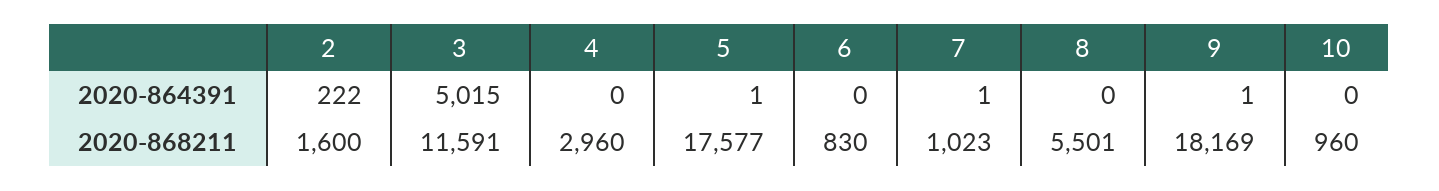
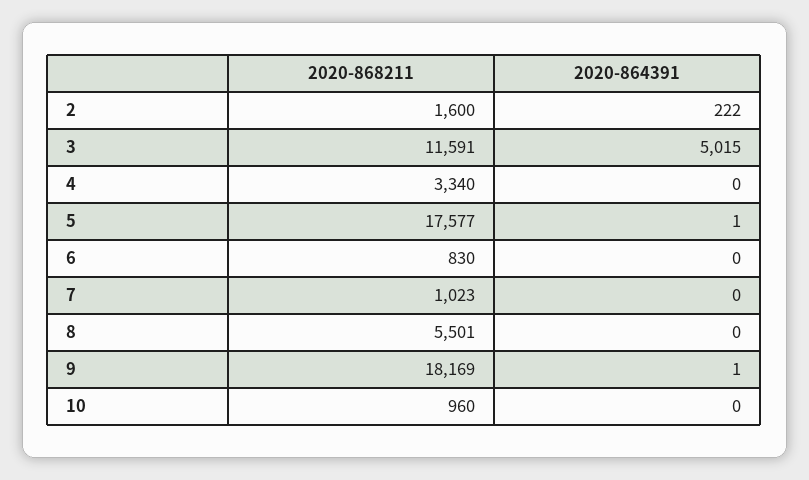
  {
    "2": {
      "2020-864391": 222,
      "2020-868211": 1600
    },
    "3": {
      "2020-864391": 5015,
      "2020-868211": 11591
    },
    "4": {
      "2020-864391": 0,
-     "2020-868211": 2960
+     "2020-868211": 3340
    },
    "5": {
      "2020-864391": 1,
      "2020-868211": 17577
    },
    "6": {
      "2020-864391": 0,
      "2020-868211": 830
    },
    "7": {
-     "2020-864391": 1,
+     "2020-864391": 0,
      "2020-868211": 1023
    },
    "8": {
      "2020-864391": 0,
      "2020-868211": 5501
    },
    "9": {
      "2020-864391": 1,
      "2020-868211": 18169
    },
    "10": {
      "2020-864391": 0,
      "2020-868211": 960
    }
  }

